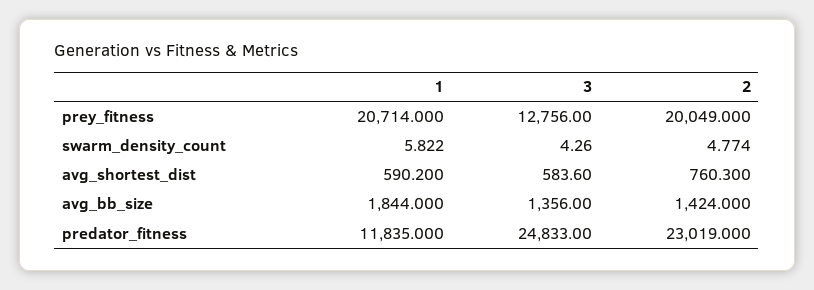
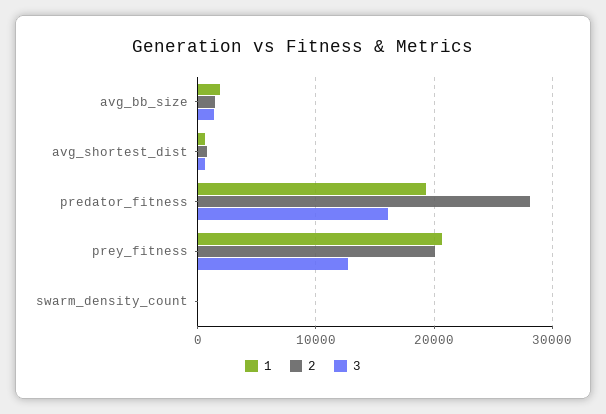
  {
    "1": {
      "prey_fitness": 20714,
      "swarm_density_count": 5.822,
      "avg_shortest_dist": 590.2,
      "avg_bb_size": 1844,
-     "predator_fitness": 11835
+     "predator_fitness": 19000
    },
    "3": {
      "prey_fitness": 12756,
      "swarm_density_count": 4.26,
      "avg_shortest_dist": 583.6,
      "avg_bb_size": 1356,
-     "predator_fitness": 24833
+     "predator_fitness": 16000
    },
    "2": {
      "prey_fitness": 20049,
      "swarm_density_count": 4.774,
      "avg_shortest_dist": 760.3,
      "avg_bb_size": 1424,
-     "predator_fitness": 23019
+     "predator_fitness": 28000
    }
  }

